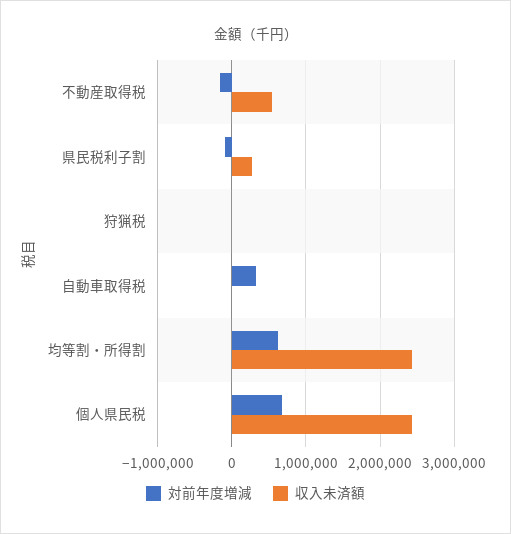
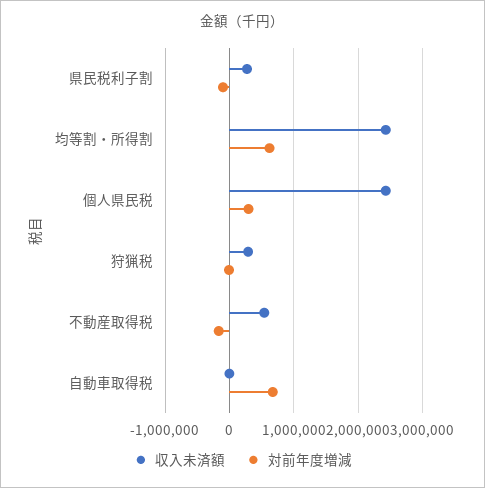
  {
    "対前年度増減": {
      "不動産取得税": -200000,
      "県民税利子割": -100000,
      "狩猟税": 0,
-     "自動車取得税": 300000,
+     "自動車取得税": 700000,
      "均等割・所得割": 600000,
-     "個人県民税": 700000
+     "個人県民税": 300000
    },
    "収入未済額": {
      "不動産取得税": 500000,
      "県民税利子割": 300000,
-     "狩猟税": 0,
+     "狩猟税": 300000,
      "自動車取得税": 0,
      "均等割・所得割": 2400000,
      "個人県民税": 2400000
    }
  }

